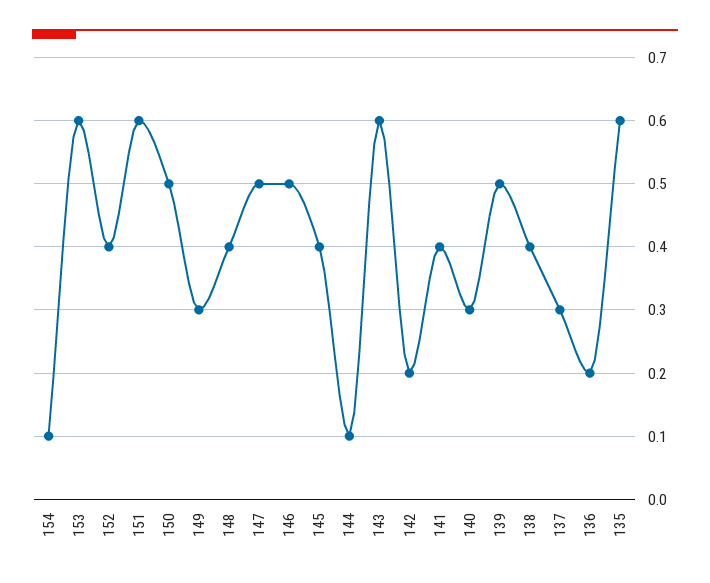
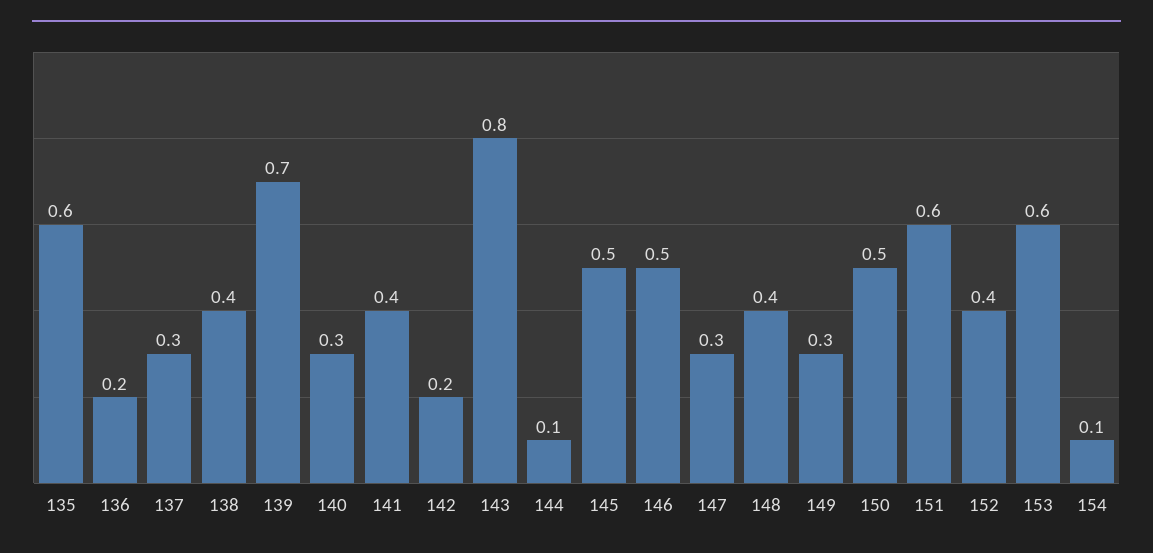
  {
    "154": 0.1,
    "153": 0.6,
    "152": 0.4,
    "151": 0.6,
    "150": 0.5,
    "149": 0.3,
    "148": 0.4,
-   "147": 0.5,
+   "147": 0.3,
    "146": 0.5,
-   "145": 0.4,
+   "145": 0.5,
    "144": 0.1,
-   "143": 0.6,
+   "143": 0.8,
    "142": 0.2,
    "141": 0.4,
    "140": 0.3,
-   "139": 0.5,
+   "139": 0.7,
    "138": 0.4,
    "137": 0.3,
    "136": 0.2,
    "135": 0.6
  }

